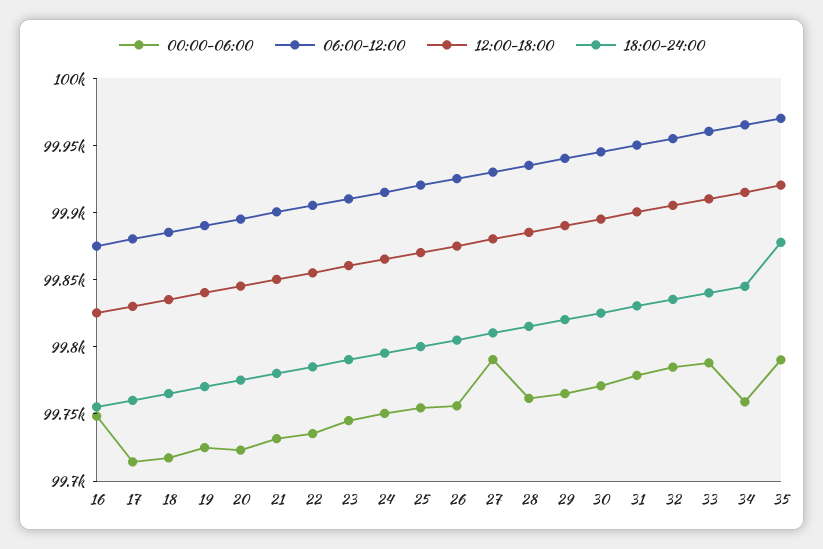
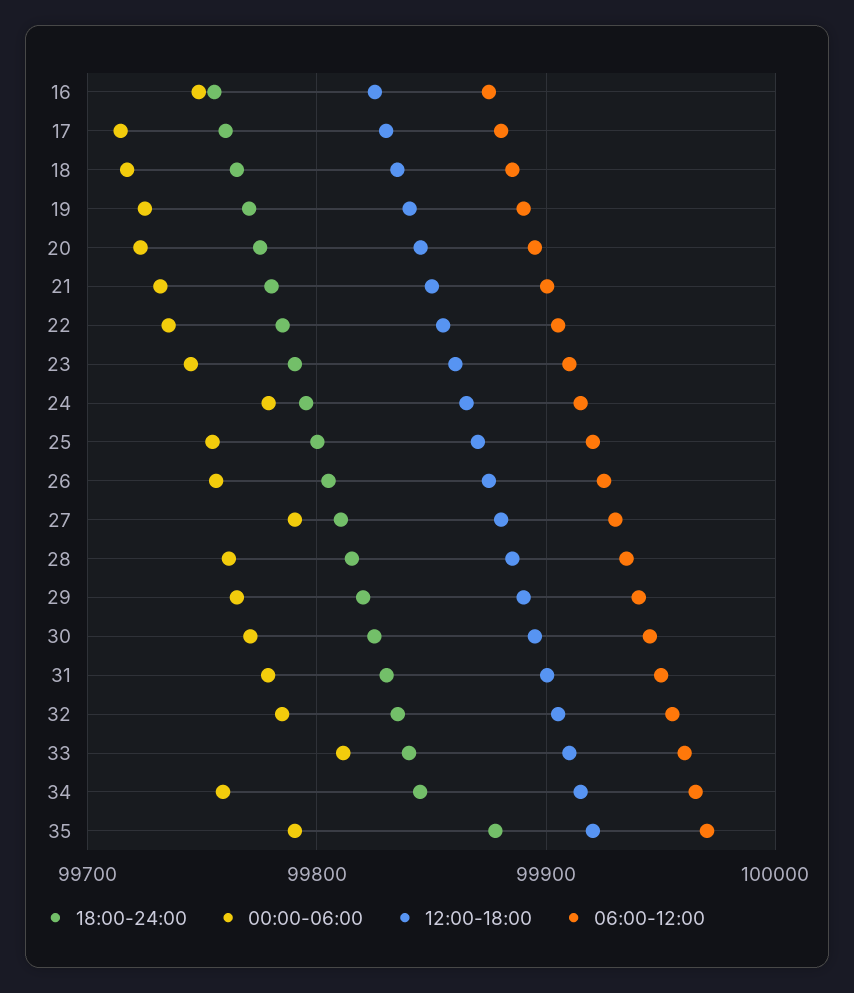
  {
    "00:00-06:00": {
      "16": 99750,
      "17": 99710,
      "18": 99720,
      "19": 99730,
      "20": 99720,
      "21": 99730,
      "22": 99740,
      "23": 99750,
-     "24": 99750,
+     "24": 99780,
      "25": 99750,
      "26": 99760,
      "27": 99790,
      "28": 99760,
      "29": 99770,
      "30": 99770,
      "31": 99780,
      "32": 99780,
-     "33": 99790,
+     "33": 99810,
      "34": 99760,
      "35": 99790
    },
    "06:00-12:00": {
      "16": 99880,
      "17": 99880,
      "18": 99890,
      "19": 99890,
      "20": 99900,
      "21": 99900,
      "22": 99910,
      "23": 99910,
      "24": 99920,
      "25": 99920,
      "26": 99930,
      "27": 99930,
      "28": 99940,
      "29": 99940,
      "30": 99950,
      "31": 99950,
      "32": 99960,
      "33": 99960,
      "34": 99970,
      "35": 99970
    },
    "12:00-18:00": {
      "16": 99830,
      "17": 99830,
      "18": 99840,
      "19": 99840,
      "20": 99850,
      "21": 99850,
      "22": 99860,
      "23": 99860,
      "24": 99870,
      "25": 99870,
      "26": 99880,
      "27": 99880,
      "28": 99890,
      "29": 99890,
      "30": 99900,
      "31": 99900,
      "32": 99910,
      "33": 99910,
      "34": 99920,
      "35": 99920
    },
    "18:00-24:00": {
      "16": 99760,
      "17": 99760,
      "18": 99770,
      "19": 99770,
      "20": 99780,
      "21": 99780,
      "22": 99790,
      "23": 99790,
      "24": 99800,
      "25": 99800,
      "26": 99810,
      "27": 99810,
      "28": 99820,
      "29": 99820,
      "30": 99830,
      "31": 99830,
      "32": 99840,
      "33": 99840,
      "34": 99850,
      "35": 99880
    }
  }

